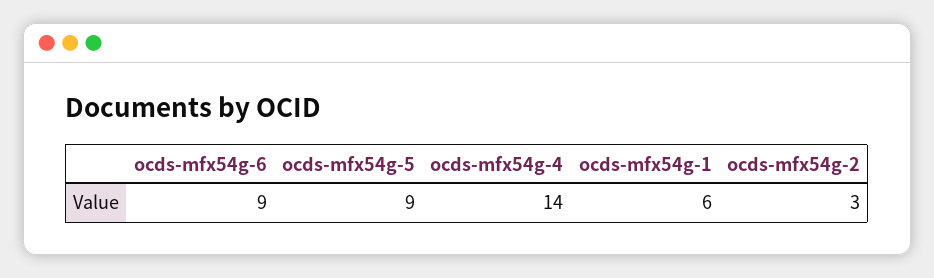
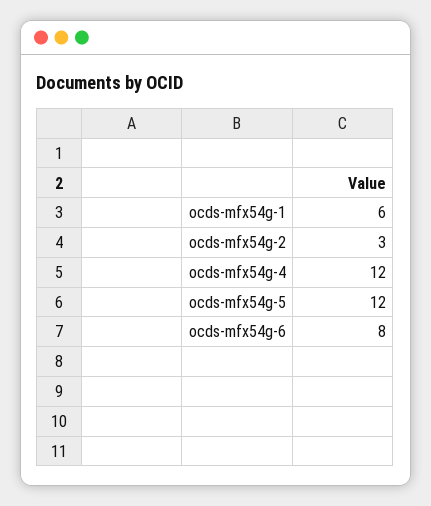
  {
-   "ocds-mfx54g-6": 9,
+   "ocds-mfx54g-6": 8,
-   "ocds-mfx54g-5": 9,
+   "ocds-mfx54g-5": 12,
-   "ocds-mfx54g-4": 14,
+   "ocds-mfx54g-4": 12,
    "ocds-mfx54g-1": 6,
    "ocds-mfx54g-2": 3
  }

